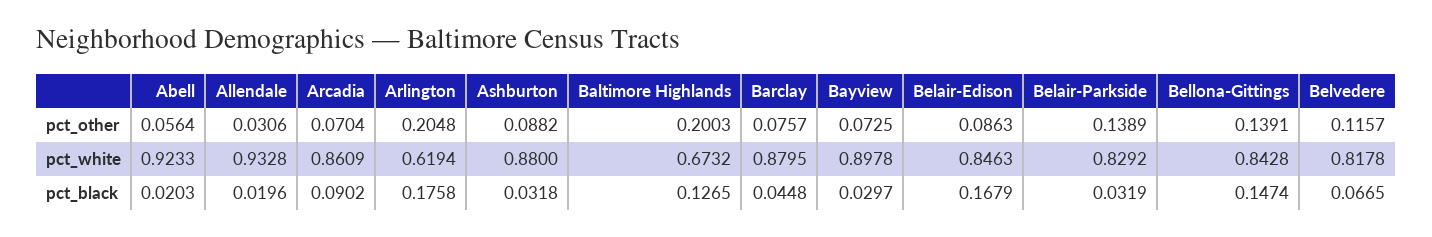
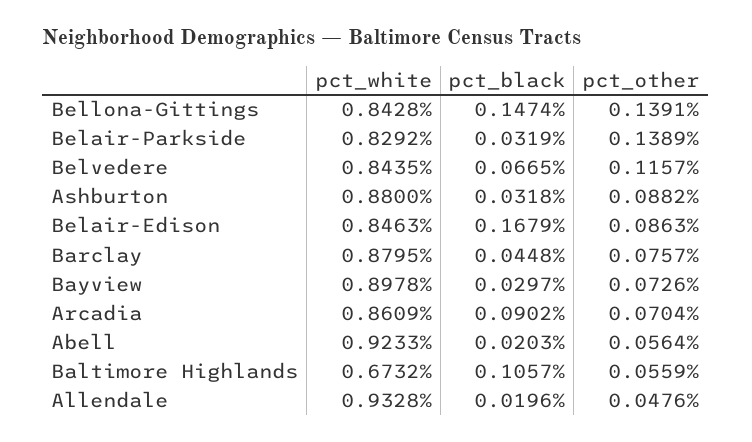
  {
    "Abell": {
      "pct_other": 0.0564,
      "pct_white": 0.9233,
      "pct_black": 0.0203
    },
    "Allendale": {
-     "pct_other": 0.0306,
+     "pct_other": 0.0476,
      "pct_white": 0.9328,
      "pct_black": 0.0196
    },
    "Arcadia": {
      "pct_other": 0.0704,
      "pct_white": 0.8609,
      "pct_black": 0.0902
    },
-   "Arlington": {
-     "pct_other": 0.2048,
-     "pct_white": 0.6194,
-     "pct_black": 0.1758
-   },
    "Ashburton": {
      "pct_other": 0.0882,
      "pct_white": 0.88,
      "pct_black": 0.0318
    },
    "Baltimore Highlands": {
-     "pct_other": 0.2003,
+     "pct_other": 0.0559,
      "pct_white": 0.6732,
-     "pct_black": 0.1265
+     "pct_black": 0.1057
    },
    "Barclay": {
      "pct_other": 0.0757,
      "pct_white": 0.8795,
      "pct_black": 0.0448
    },
    "Bayview": {
-     "pct_other": 0.0725,
+     "pct_other": 0.0726,
      "pct_white": 0.8978,
      "pct_black": 0.0297
    },
    "Belair-Edison": {
      "pct_other": 0.0863,
      "pct_white": 0.8463,
      "pct_black": 0.1679
    },
    "Belair-Parkside": {
      "pct_other": 0.1389,
      "pct_white": 0.8292,
      "pct_black": 0.0319
    },
    "Bellona-Gittings": {
      "pct_other": 0.1391,
      "pct_white": 0.8428,
      "pct_black": 0.1474
    },
    "Belvedere": {
      "pct_other": 0.1157,
-     "pct_white": 0.8178,
+     "pct_white": 0.8435,
      "pct_black": 0.0665
    }
  }

